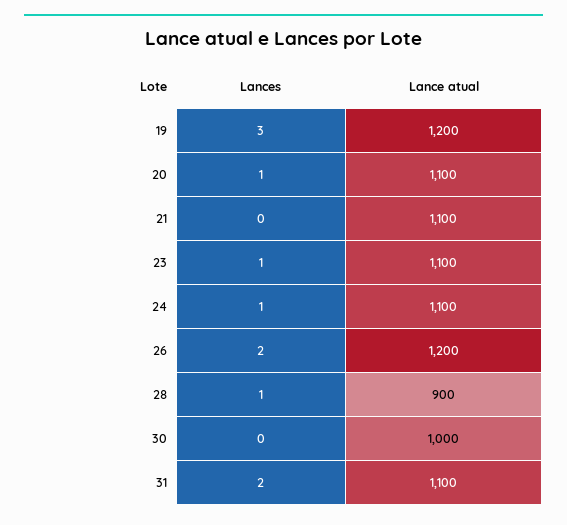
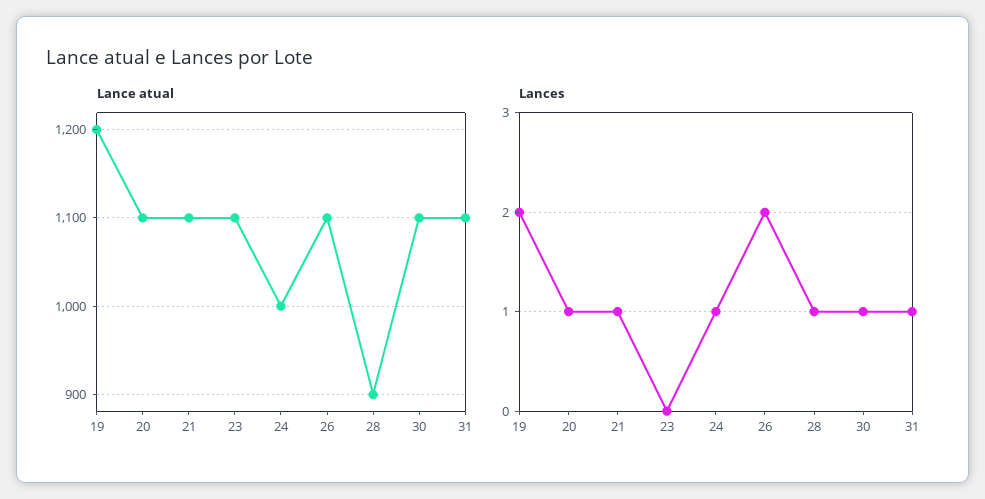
  {
    "Lances": {
-     "19": 3,
+     "19": 2,
      "20": 1,
-     "21": 0,
+     "21": 1,
-     "23": 1,
+     "23": 0,
      "24": 1,
      "26": 2,
      "28": 1,
-     "30": 0,
+     "30": 1,
-     "31": 2
+     "31": 1
    },
    "Lance atual": {
      "19": 1200,
      "20": 1100,
      "21": 1100,
      "23": 1100,
-     "24": 1100,
+     "24": 1000,
-     "26": 1200,
+     "26": 1100,
      "28": 900,
-     "30": 1000,
+     "30": 1100,
      "31": 1100
    }
  }

